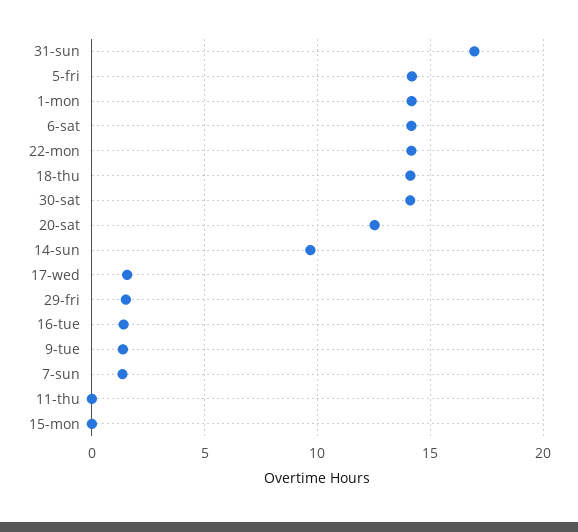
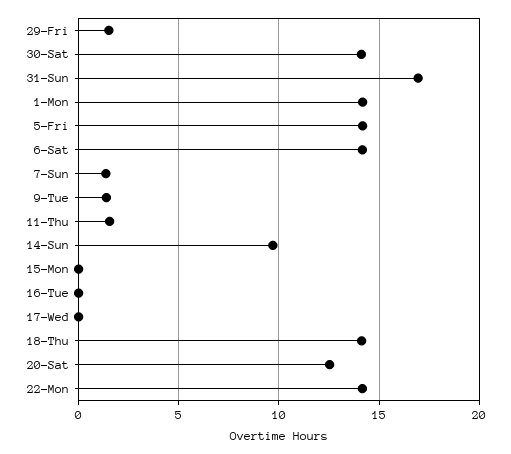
  {
    "31-sun": 17,
    "5-fri": 14,
    "1-mon": 14,
    "6-sat": 14,
    "22-mon": 14,
    "18-thu": 14,
    "30-sat": 14,
    "20-sat": 12.5,
    "14-sun": 9.5,
-   "17-wed": 1.5,
+   "17-wed": 0,
    "29-fri": 1.5,
-   "16-tue": 1.5,
+   "16-tue": 0,
    "9-tue": 1.5,
    "7-sun": 1.5,
-   "11-thu": 0,
+   "11-thu": 1.5,
    "15-mon": 0
  }

